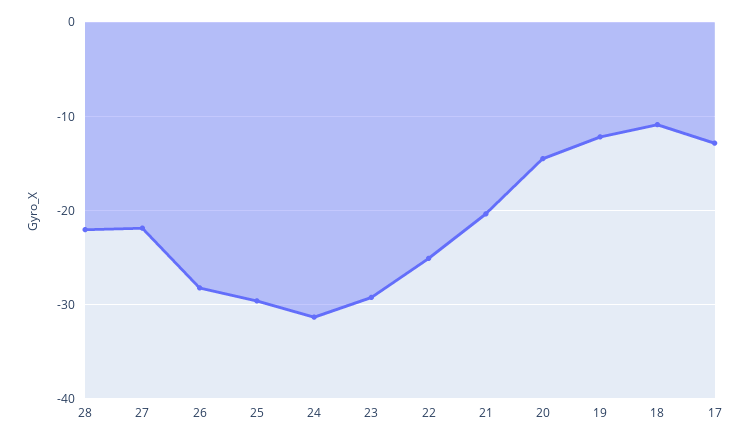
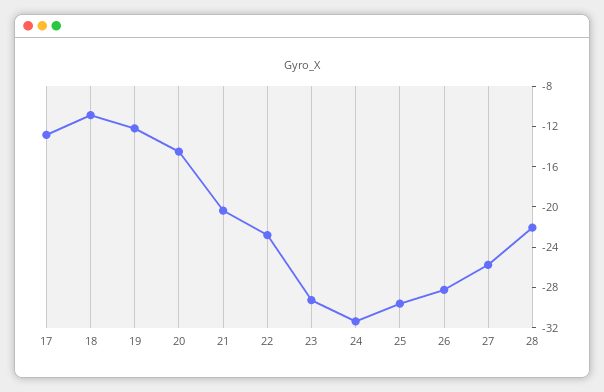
  {
    "28": -22,
-   "27": -22,
+   "27": -26,
    "26": -28,
    "25": -30,
    "24": -31,
    "23": -29,
-   "22": -25,
+   "22": -23,
    "21": -20,
    "20": -15,
    "19": -12,
    "18": -11,
    "17": -13
  }

